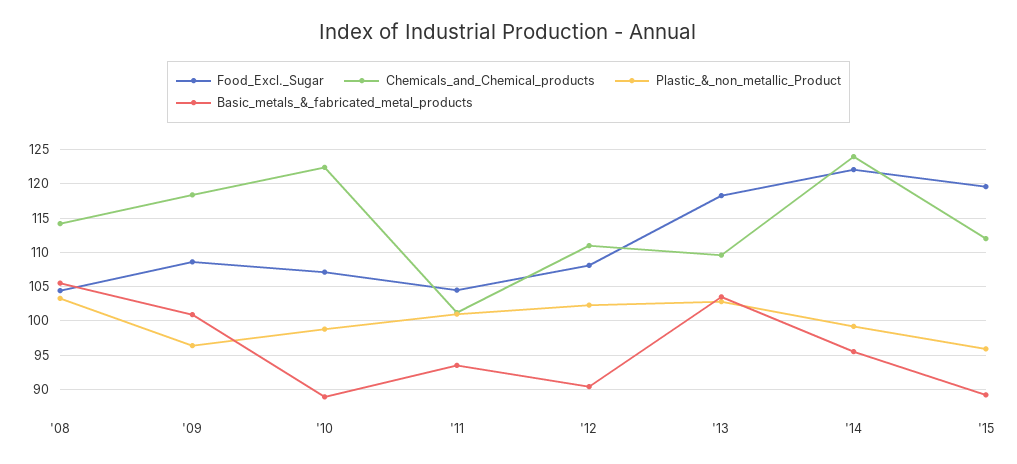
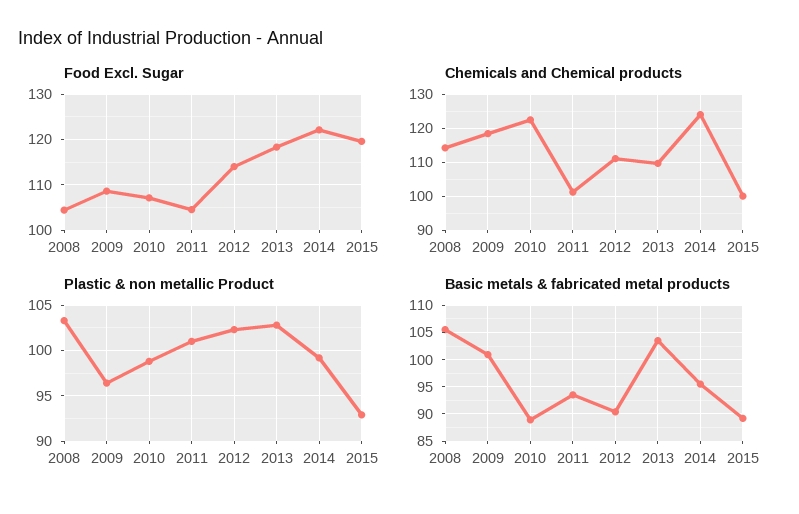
  {
    "Food_Excl._Sugar": {
      "'08": 104,
      "'09": 109,
      "'10": 107,
      "'11": 105,
-     "'12": 108,
+     "'12": 114,
      "'13": 118,
      "'14": 122,
      "'15": 120
    },
    "Chemicals_and_Chemical_products": {
      "'08": 114,
      "'09": 118,
      "'10": 122,
      "'11": 101,
      "'12": 111,
      "'13": 110,
      "'14": 124,
-     "'15": 112
+     "'15": 100
    },
    "Plastic_&_non_metallic_Product": {
      "'08": 103,
      "'09": 96,
      "'10": 99,
      "'11": 101,
      "'12": 102,
      "'13": 103,
      "'14": 99,
-     "'15": 96
+     "'15": 93
    },
    "Basic_metals_&_fabricated_metal_products": {
      "'08": 106,
      "'09": 101,
      "'10": 89,
      "'11": 94,
      "'12": 90,
      "'13": 104,
      "'14": 96,
      "'15": 89
    }
  }

